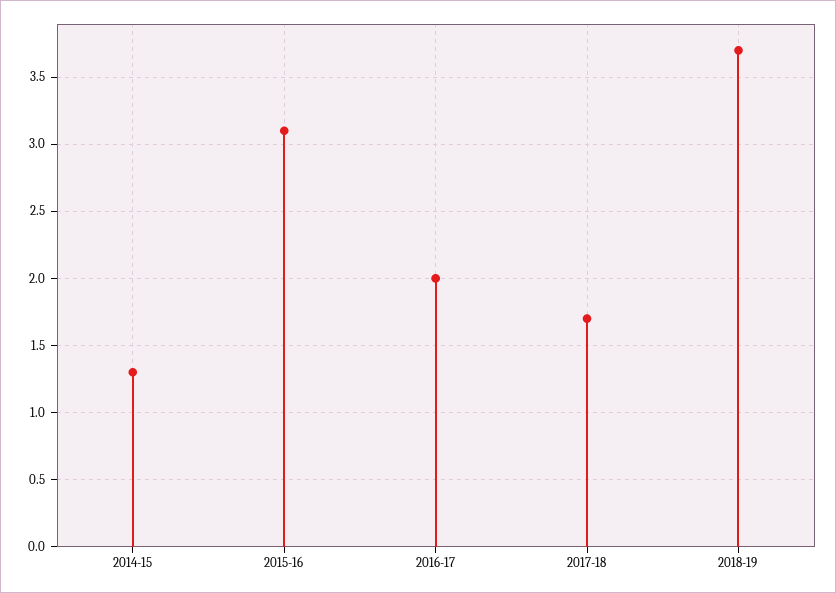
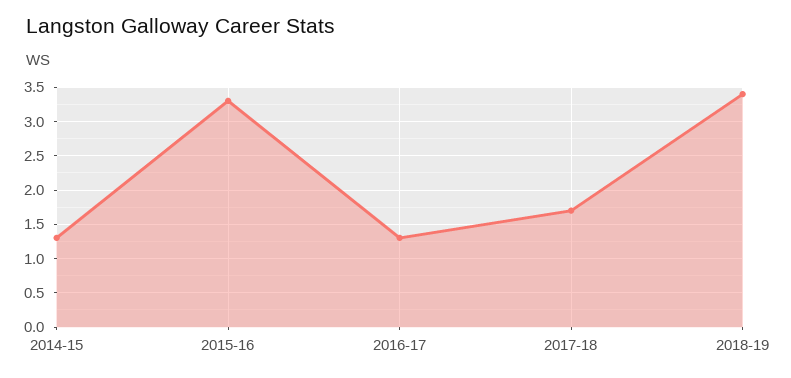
  {
    "2014-15": 1.3,
-   "2015-16": 3.1,
+   "2015-16": 3.3,
-   "2016-17": 2,
+   "2016-17": 1.3,
    "2017-18": 1.7,
-   "2018-19": 3.7
+   "2018-19": 3.4
  }

